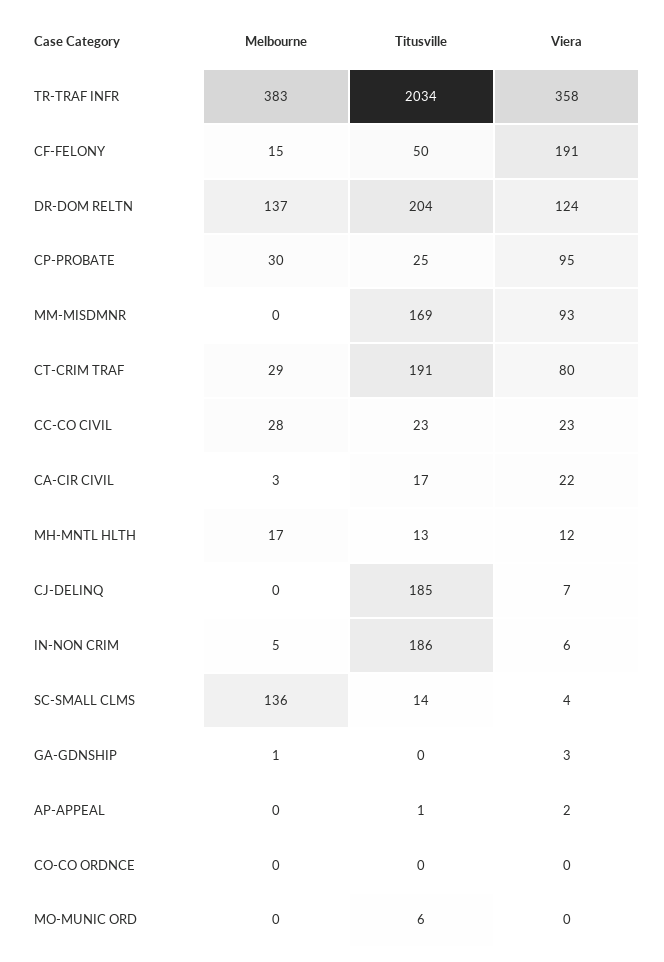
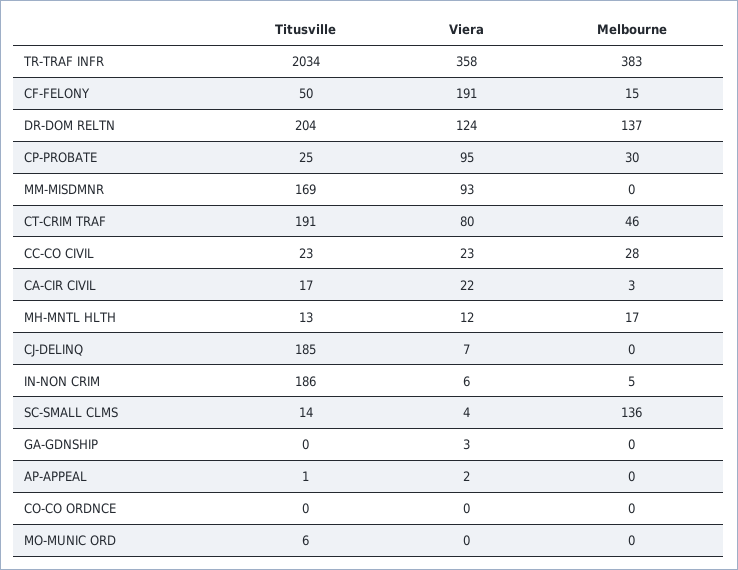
  {
    "Melbourne": {
      "TR-TRAF INFR": 383,
      "CF-FELONY": 15,
      "DR-DOM RELTN": 137,
      "CP-PROBATE": 30,
      "MM-MISDMNR": 0,
-     "CT-CRIM TRAF": 29,
+     "CT-CRIM TRAF": 46,
      "CC-CO CIVIL": 28,
      "CA-CIR CIVIL": 3,
      "MH-MNTL HLTH": 17,
      "CJ-DELINQ": 0,
      "IN-NON CRIM": 5,
      "SC-SMALL CLMS": 136,
-     "GA-GDNSHIP": 1,
+     "GA-GDNSHIP": 0,
      "AP-APPEAL": 0,
      "CO-CO ORDNCE": 0,
      "MO-MUNIC ORD": 0
    },
    "Titusville": {
      "TR-TRAF INFR": 2034,
      "CF-FELONY": 50,
      "DR-DOM RELTN": 204,
      "CP-PROBATE": 25,
      "MM-MISDMNR": 169,
      "CT-CRIM TRAF": 191,
      "CC-CO CIVIL": 23,
      "CA-CIR CIVIL": 17,
      "MH-MNTL HLTH": 13,
      "CJ-DELINQ": 185,
      "IN-NON CRIM": 186,
      "SC-SMALL CLMS": 14,
      "GA-GDNSHIP": 0,
      "AP-APPEAL": 1,
      "CO-CO ORDNCE": 0,
      "MO-MUNIC ORD": 6
    },
    "Viera": {
      "TR-TRAF INFR": 358,
      "CF-FELONY": 191,
      "DR-DOM RELTN": 124,
      "CP-PROBATE": 95,
      "MM-MISDMNR": 93,
      "CT-CRIM TRAF": 80,
      "CC-CO CIVIL": 23,
      "CA-CIR CIVIL": 22,
      "MH-MNTL HLTH": 12,
      "CJ-DELINQ": 7,
      "IN-NON CRIM": 6,
      "SC-SMALL CLMS": 4,
      "GA-GDNSHIP": 3,
      "AP-APPEAL": 2,
      "CO-CO ORDNCE": 0,
      "MO-MUNIC ORD": 0
    }
  }

